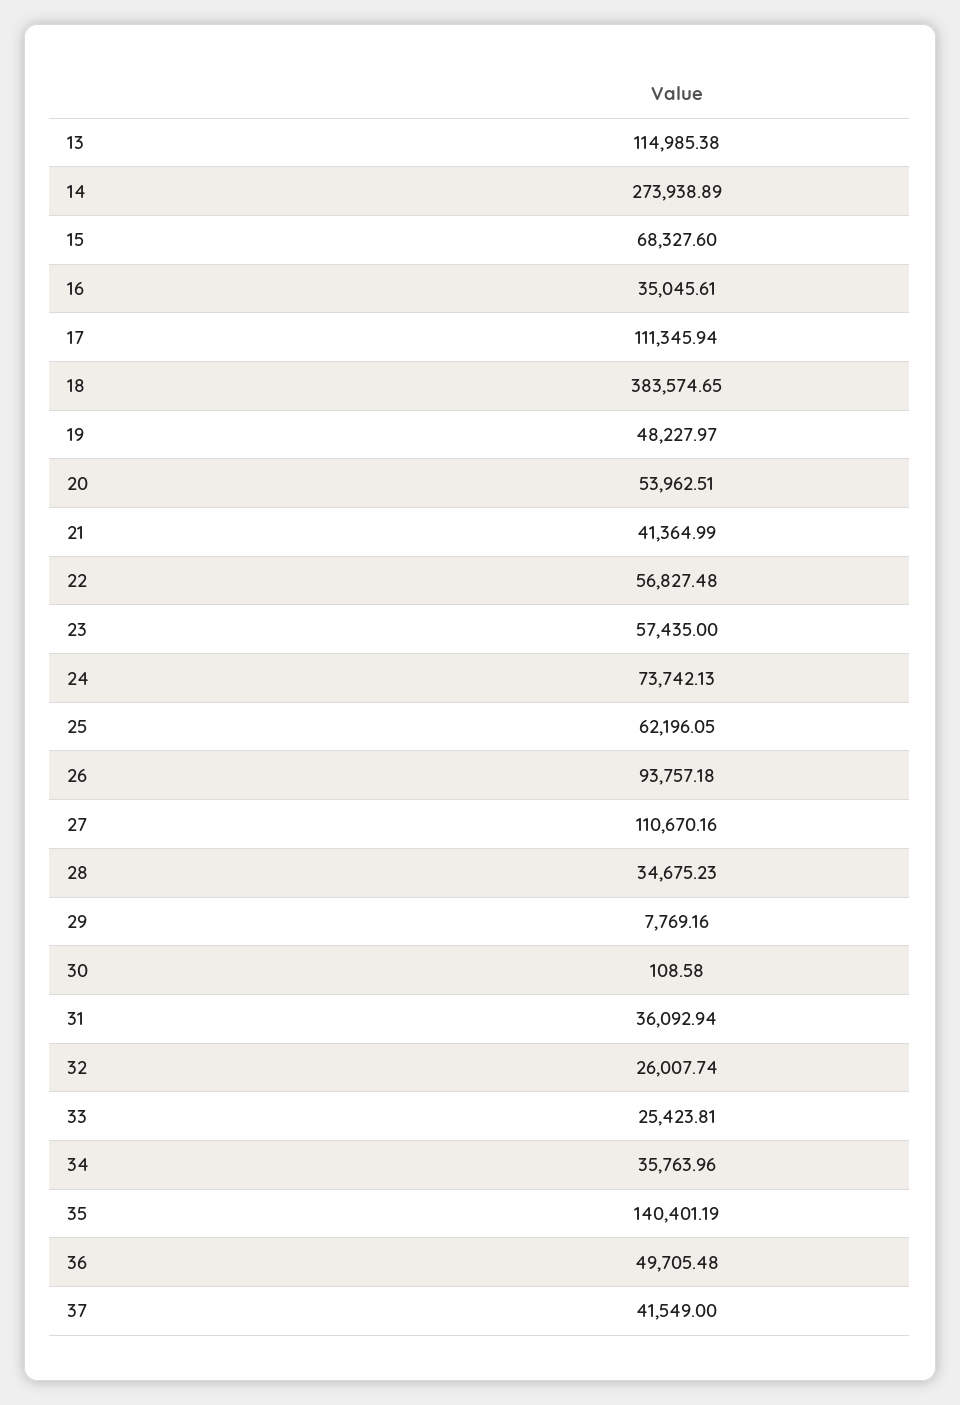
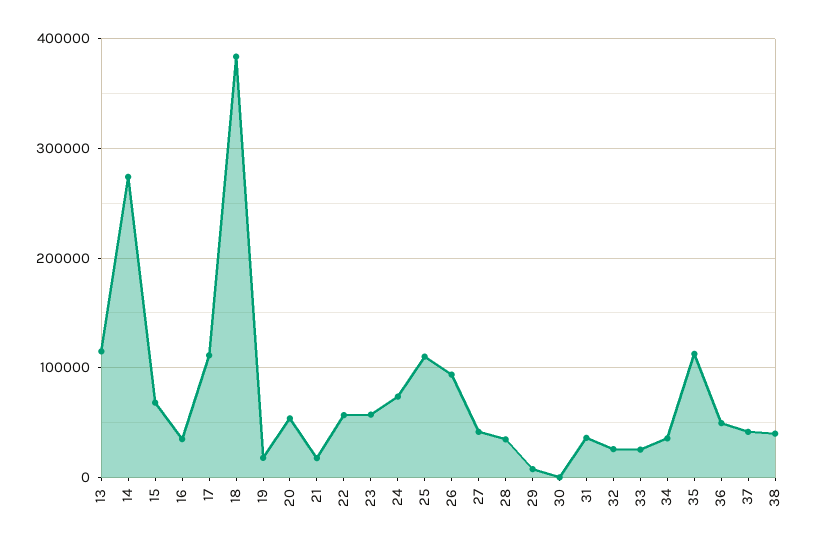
  {
    "13": 114985.38,
    "14": 273938.89,
    "15": 68327.6,
    "16": 35045.61,
    "17": 111345.94,
    "18": 383574.65,
-   "19": 48227.97,
+   "19": 20000,
    "20": 53962.51,
-   "21": 41364.99,
+   "21": 20000,
    "22": 56827.48,
    "23": 57435,
    "24": 73742.13,
-   "25": 62196.05,
+   "25": 110000,
    "26": 93757.18,
-   "27": 110670.16,
+   "27": 40000,
    "28": 34675.23,
    "29": 7769.16,
    "30": 108.58,
    "31": 36092.94,
    "32": 26007.74,
    "33": 25423.81,
    "34": 35763.96,
-   "35": 140401.19,
+   "35": 110000,
    "36": 49705.48,
-   "37": 41549
+   "37": 41549,
+   "38": 40000
  }

